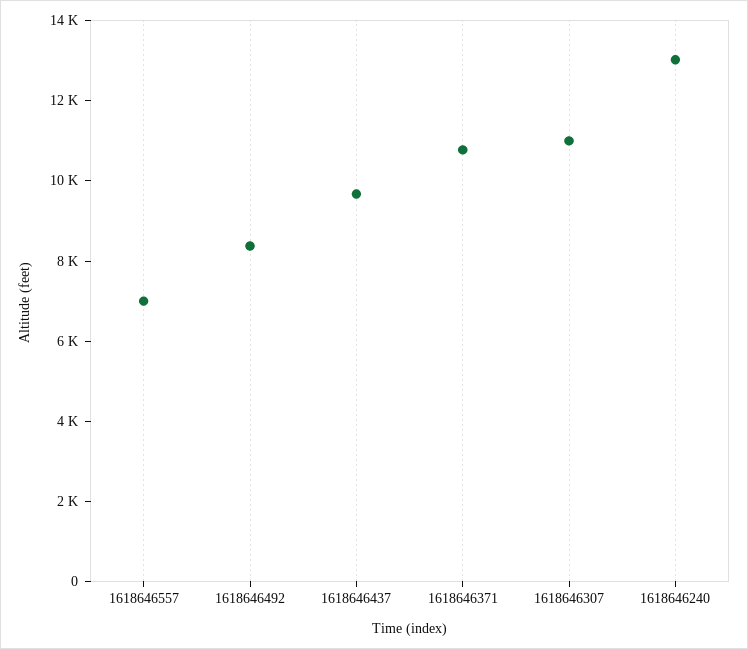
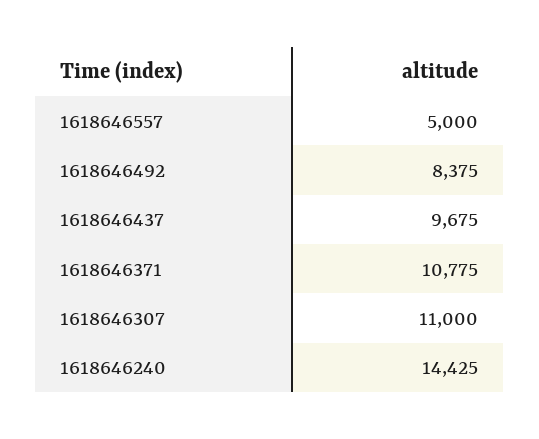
  {
-   "1618646557": 7000,
+   "1618646557": 5000,
    "1618646492": 8375,
    "1618646437": 9675,
    "1618646371": 10775,
    "1618646307": 11000,
-   "1618646240": 13000
+   "1618646240": 14425
  }

